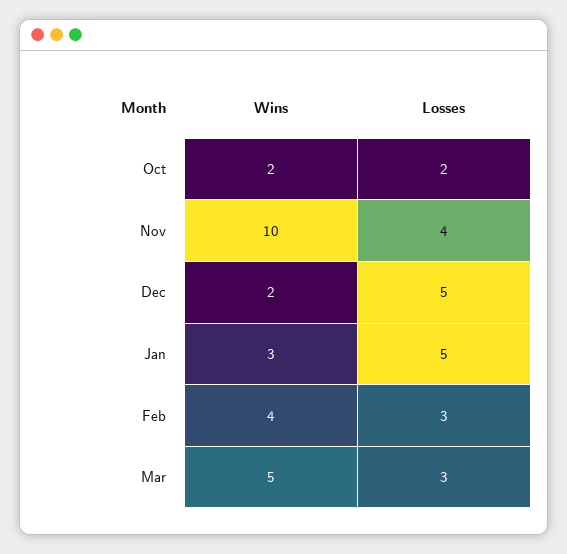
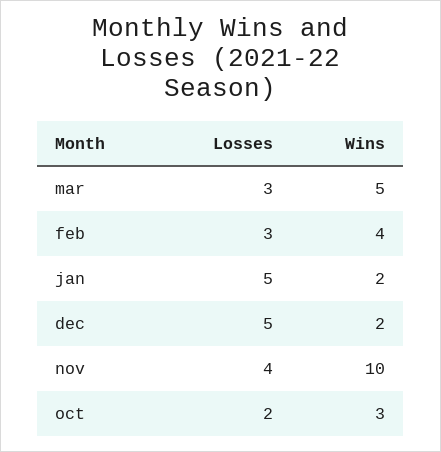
  {
    "Wins": {
-     "Oct": 2,
+     "Oct": 3,
      "Nov": 10,
      "Dec": 2,
-     "Jan": 3,
+     "Jan": 2,
      "Feb": 4,
      "Mar": 5
    },
    "Losses": {
      "Oct": 2,
      "Nov": 4,
      "Dec": 5,
      "Jan": 5,
      "Feb": 3,
      "Mar": 3
    }
  }

